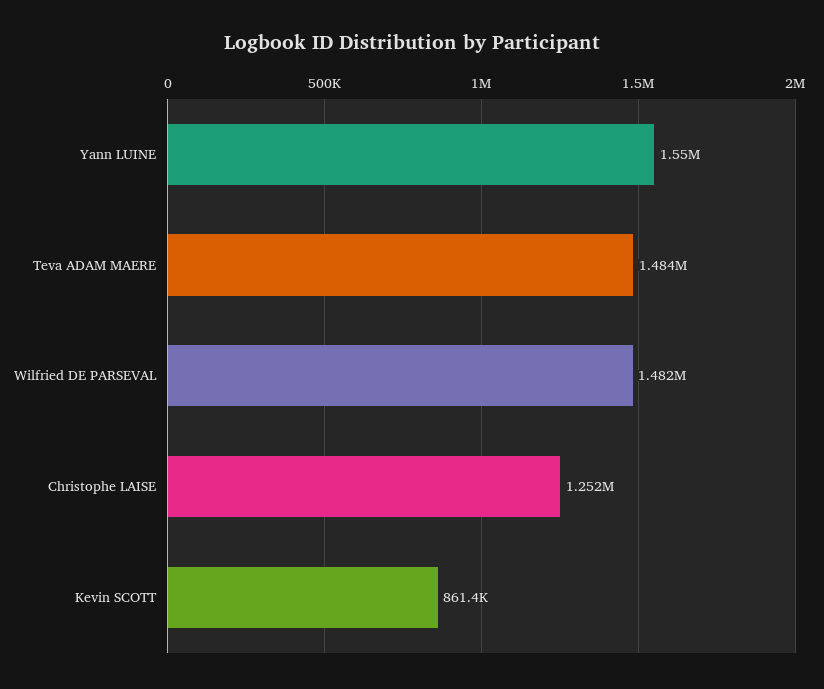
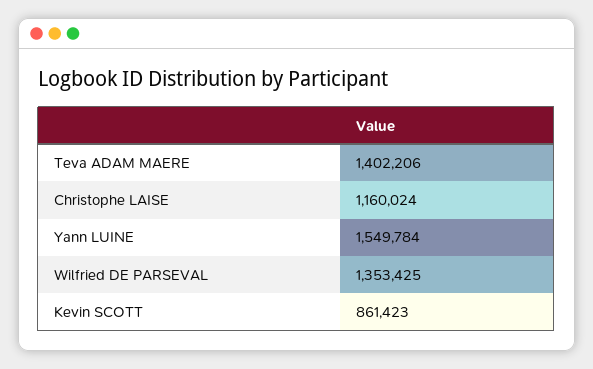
  {
    "Yann LUINE": 1549784,
-   "Teva ADAM MAERE": 1484000,
+   "Teva ADAM MAERE": 1402206,
-   "Wilfried DE PARSEVAL": 1482000,
+   "Wilfried DE PARSEVAL": 1353425,
-   "Christophe LAISE": 1252000,
+   "Christophe LAISE": 1160024,
    "Kevin SCOTT": 861423
  }

